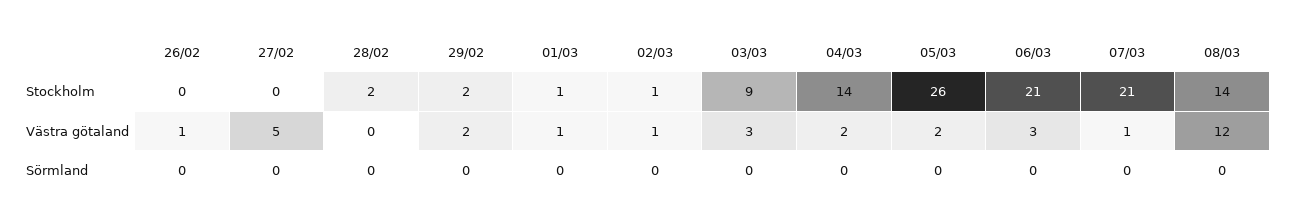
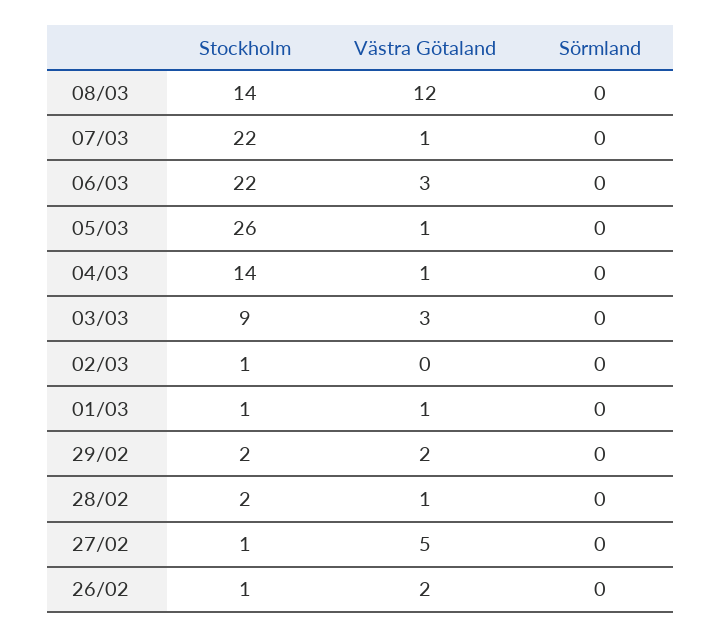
  {
    "26/02": {
-     "Stockholm": 0,
+     "Stockholm": 1,
-     "Västra götaland": 1,
+     "Västra götaland": 2,
      "Sörmland": 0
    },
    "27/02": {
-     "Stockholm": 0,
+     "Stockholm": 1,
      "Västra götaland": 5,
      "Sörmland": 0
    },
    "28/02": {
      "Stockholm": 2,
-     "Västra götaland": 0,
+     "Västra götaland": 1,
      "Sörmland": 0
    },
    "29/02": {
      "Stockholm": 2,
      "Västra götaland": 2,
      "Sörmland": 0
    },
    "01/03": {
      "Stockholm": 1,
      "Västra götaland": 1,
      "Sörmland": 0
    },
    "02/03": {
      "Stockholm": 1,
-     "Västra götaland": 1,
+     "Västra götaland": 0,
      "Sörmland": 0
    },
    "03/03": {
      "Stockholm": 9,
      "Västra götaland": 3,
      "Sörmland": 0
    },
    "04/03": {
      "Stockholm": 14,
-     "Västra götaland": 2,
+     "Västra götaland": 1,
      "Sörmland": 0
    },
    "05/03": {
      "Stockholm": 26,
-     "Västra götaland": 2,
+     "Västra götaland": 1,
      "Sörmland": 0
    },
    "06/03": {
-     "Stockholm": 21,
+     "Stockholm": 22,
      "Västra götaland": 3,
      "Sörmland": 0
    },
    "07/03": {
-     "Stockholm": 21,
+     "Stockholm": 22,
      "Västra götaland": 1,
      "Sörmland": 0
    },
    "08/03": {
      "Stockholm": 14,
      "Västra götaland": 12,
      "Sörmland": 0
    }
  }

